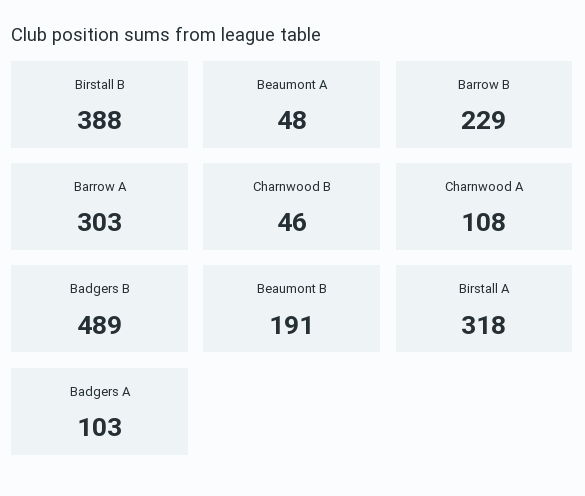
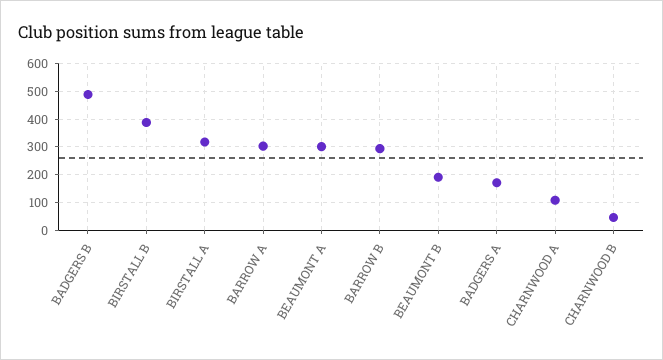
  {
    "Birstall B": 388,
-   "Beaumont A": 48,
+   "Beaumont A": 300,
-   "Barrow B": 229,
+   "Barrow B": 300,
    "Barrow A": 303,
    "Charnwood B": 46,
    "Charnwood A": 108,
    "Badgers B": 489,
    "Beaumont B": 191,
    "Birstall A": 318,
-   "Badgers A": 103
+   "Badgers A": 175
  }

